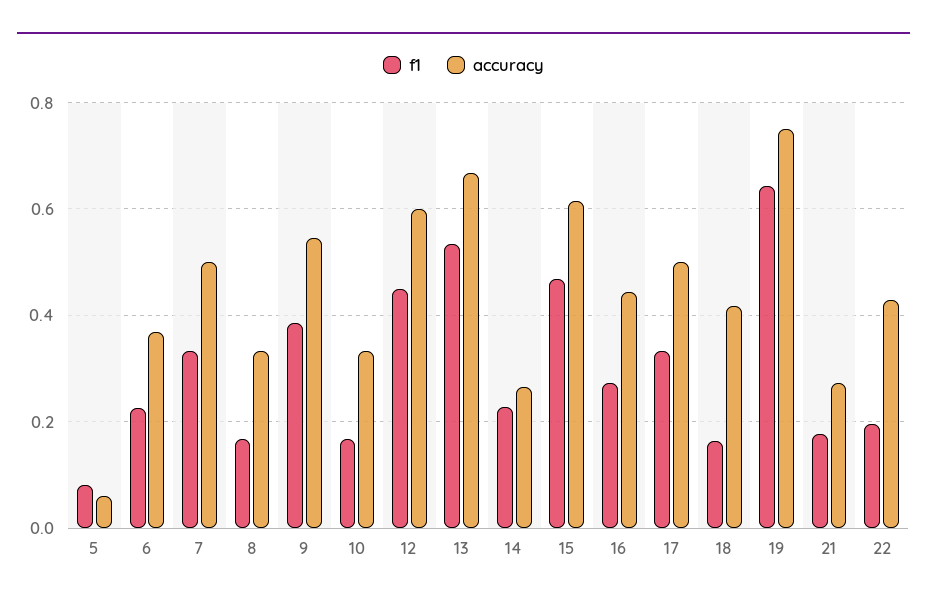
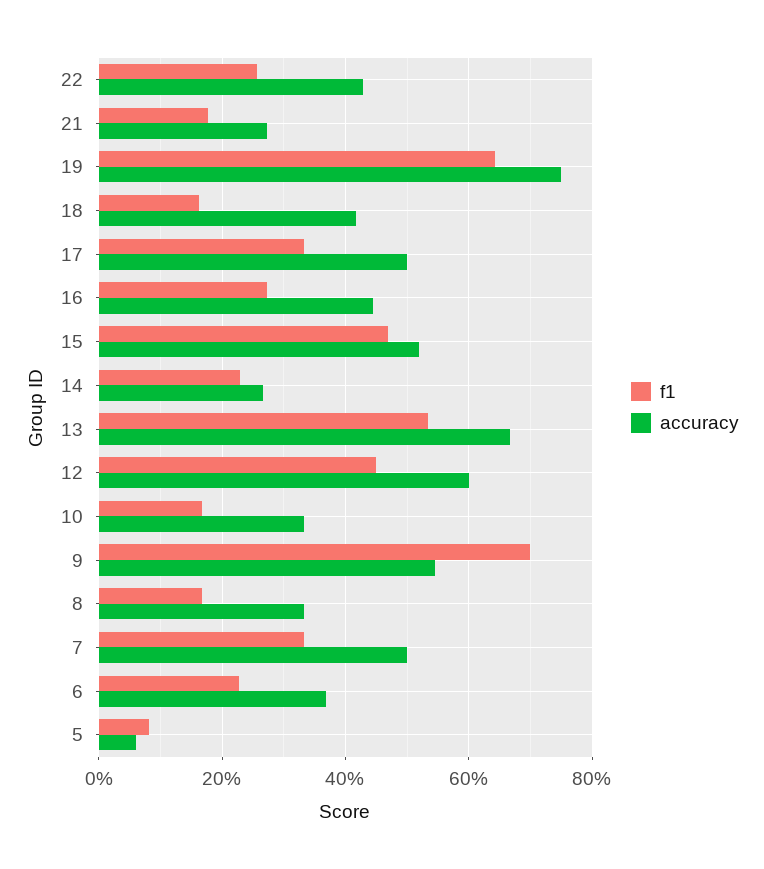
  {
    "f1": {
      "5": 0.08,
      "6": 0.22,
      "7": 0.34,
      "8": 0.16,
-     "9": 0.38,
+     "9": 0.7,
      "10": 0.16,
      "12": 0.46,
      "13": 0.54,
      "14": 0.22,
      "15": 0.46,
      "16": 0.28,
      "17": 0.34,
      "18": 0.16,
      "19": 0.64,
      "21": 0.18,
-     "22": 0.2
+     "22": 0.26
    },
    "accuracy": {
      "5": 0.06,
      "6": 0.36,
      "7": 0.5,
      "8": 0.34,
      "9": 0.54,
      "10": 0.34,
      "12": 0.6,
      "13": 0.66,
      "14": 0.26,
-     "15": 0.62,
+     "15": 0.52,
      "16": 0.44,
      "17": 0.5,
      "18": 0.42,
      "19": 0.76,
      "21": 0.28,
      "22": 0.42
    }
  }

